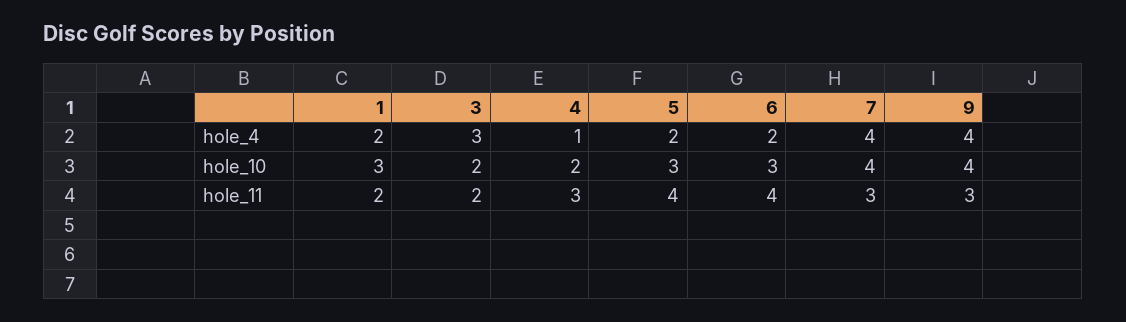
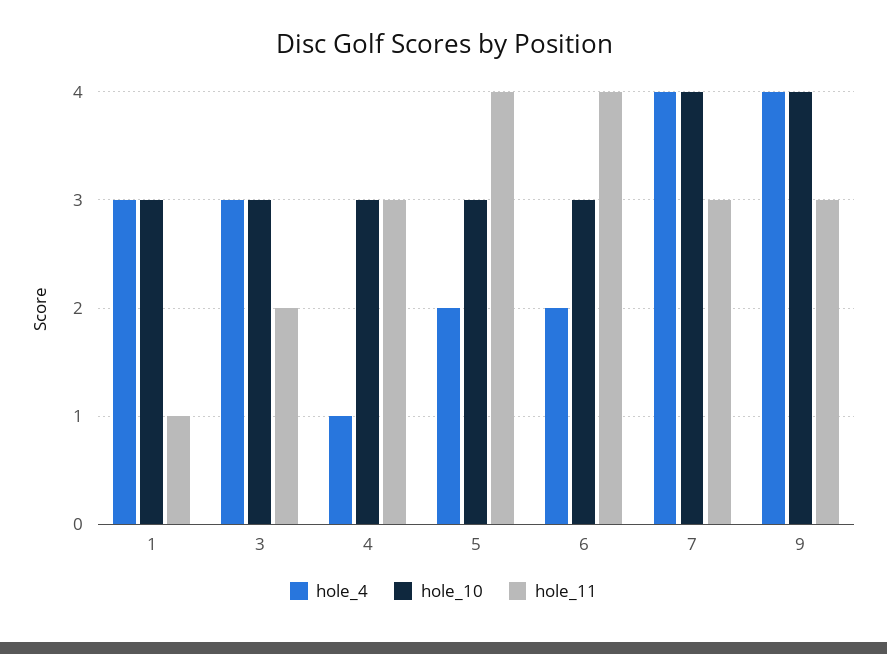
  {
    "hole_4": {
-     "1": 2,
+     "1": 3,
      "3": 3,
      "4": 1,
      "5": 2,
      "6": 2,
      "7": 4,
      "9": 4
    },
    "hole_10": {
      "1": 3,
-     "3": 2,
+     "3": 3,
-     "4": 2,
+     "4": 3,
      "5": 3,
      "6": 3,
      "7": 4,
      "9": 4
    },
    "hole_11": {
-     "1": 2,
+     "1": 1,
      "3": 2,
      "4": 3,
      "5": 4,
      "6": 4,
      "7": 3,
      "9": 3
    }
  }

